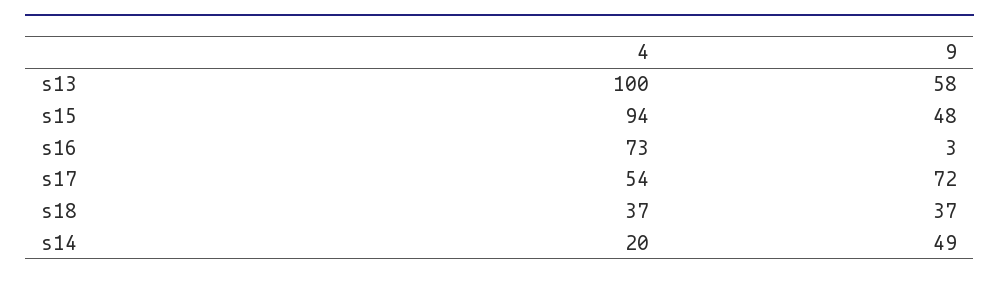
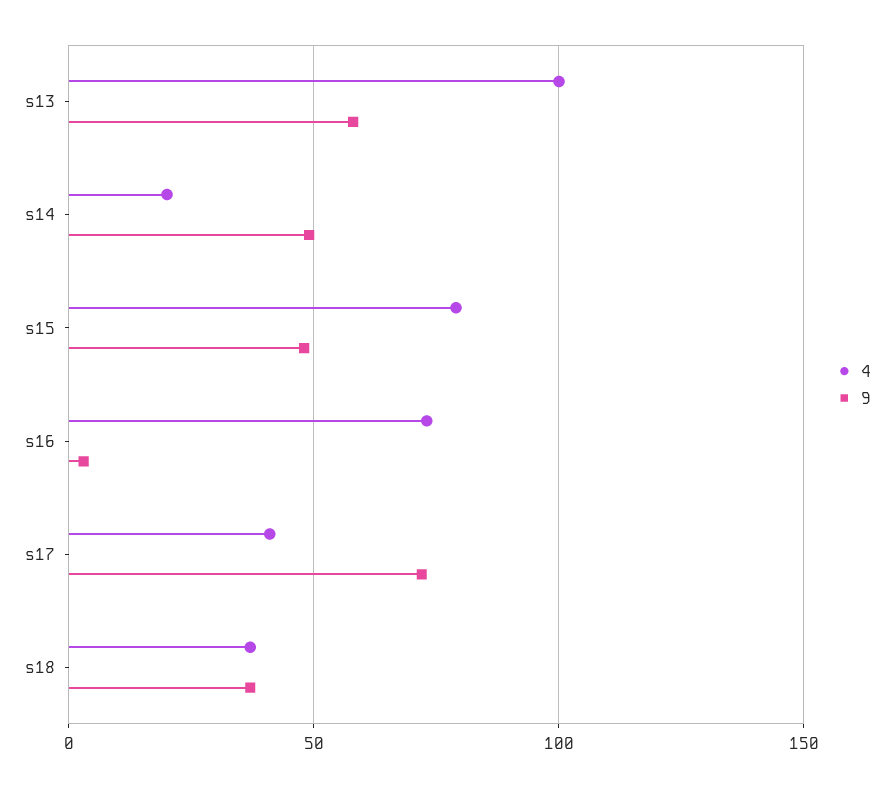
  {
    "4": {
      "s13": 100,
-     "s15": 94,
+     "s15": 80,
      "s16": 73,
-     "s17": 54,
+     "s17": 40,
      "s18": 37,
      "s14": 20
    },
    "9": {
      "s13": 58,
      "s15": 48,
      "s16": 3,
      "s17": 72,
      "s18": 37,
      "s14": 49
    }
  }

